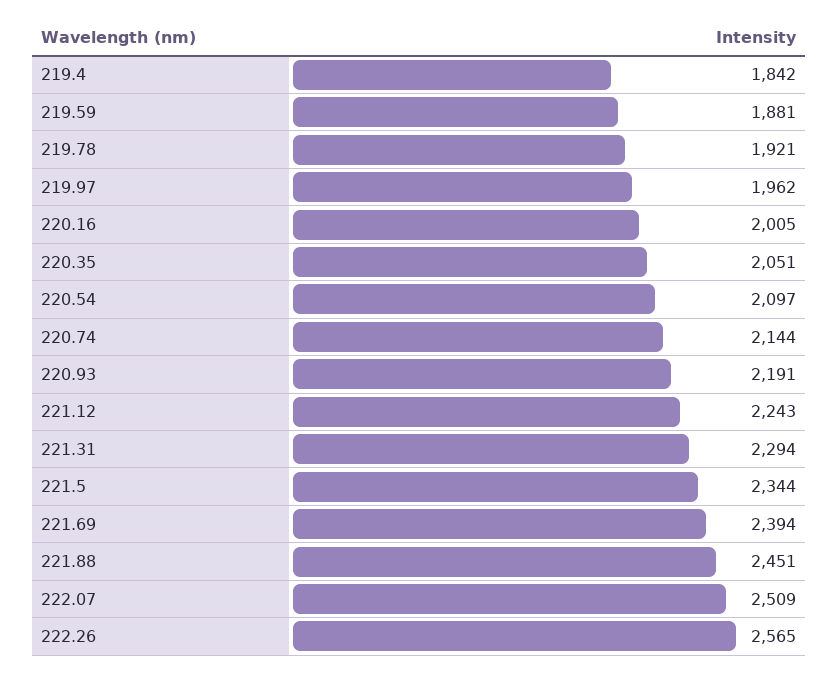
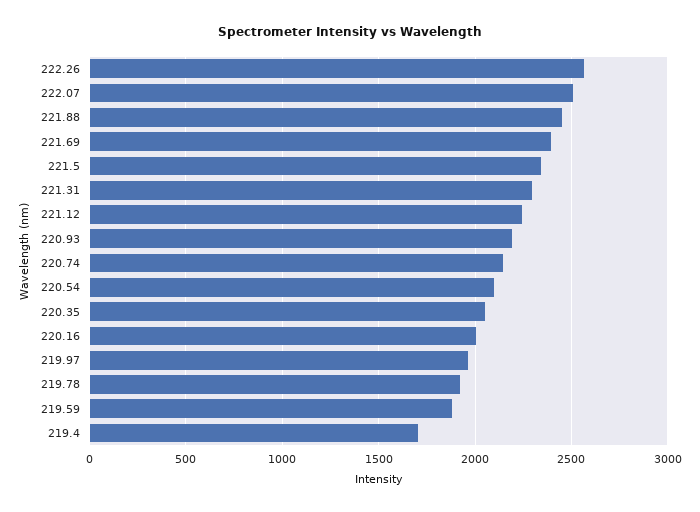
  {
-   "219.4": 1842,
+   "219.4": 1700,
    "219.59": 1881,
    "219.78": 1921,
    "219.97": 1962,
    "220.16": 2005,
    "220.35": 2051,
    "220.54": 2097,
    "220.74": 2144,
    "220.93": 2191,
    "221.12": 2243,
    "221.31": 2294,
    "221.5": 2344,
    "221.69": 2394,
    "221.88": 2451,
    "222.07": 2509,
    "222.26": 2565
  }

